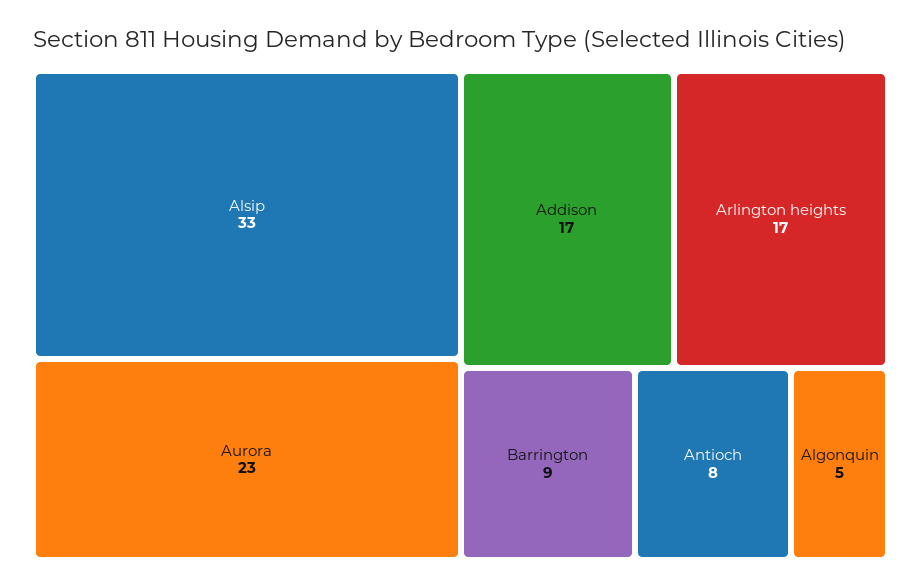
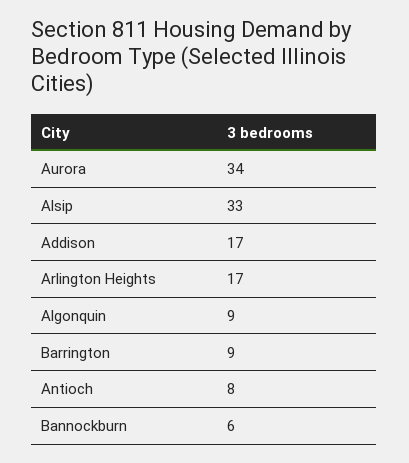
  {
    "Alsip": 33,
-   "Aurora": 23,
+   "Aurora": 34,
    "Addison": 17,
    "Arlington heights": 17,
    "Barrington": 9,
    "Antioch": 8,
-   "Algonquin": 5
+   "Algonquin": 9,
+   "Bannockburn": 6
  }

